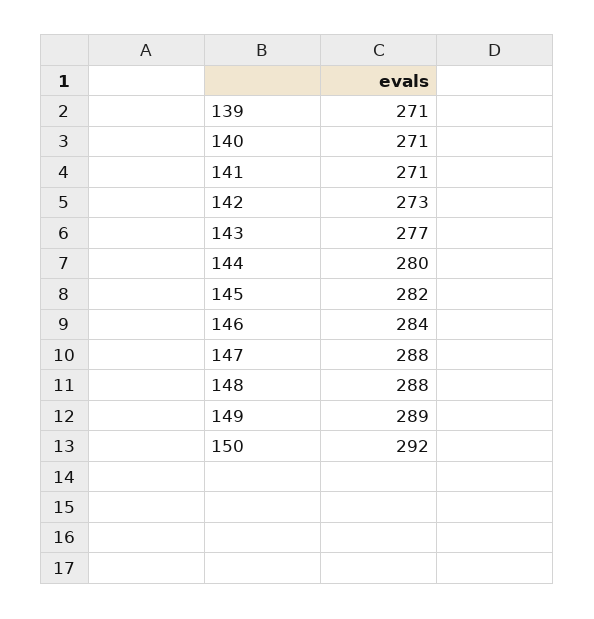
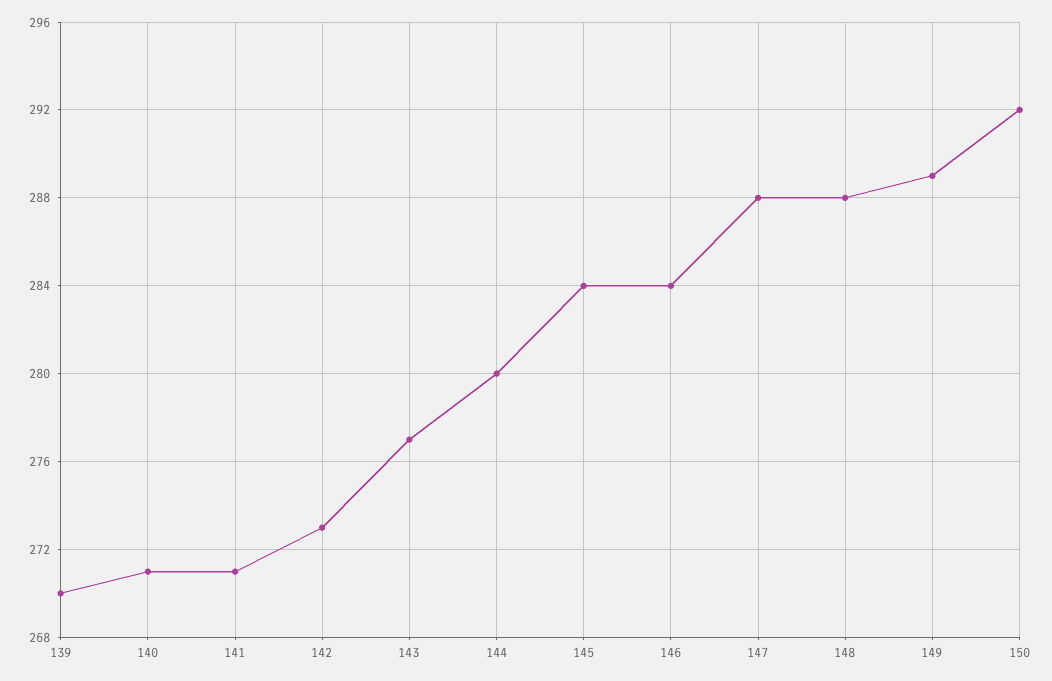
  {
-   "139": 271,
+   "139": 270,
    "140": 271,
    "141": 271,
    "142": 273,
    "143": 277,
    "144": 280,
-   "145": 282,
+   "145": 284,
    "146": 284,
    "147": 288,
    "148": 288,
    "149": 289,
    "150": 292
  }

